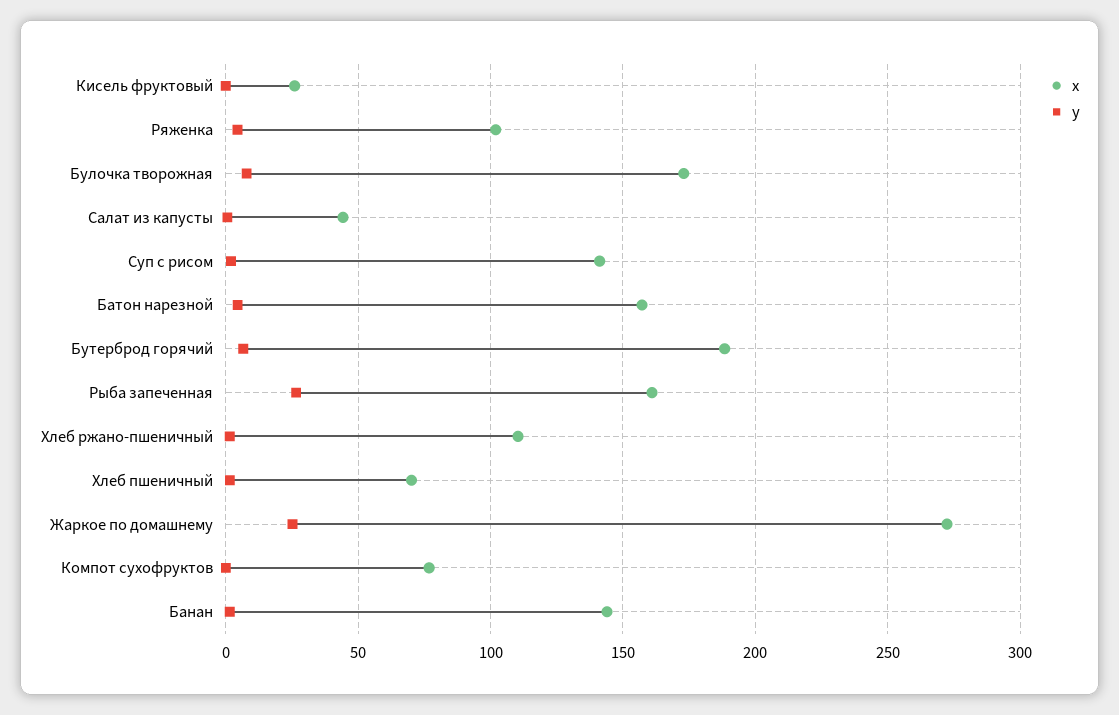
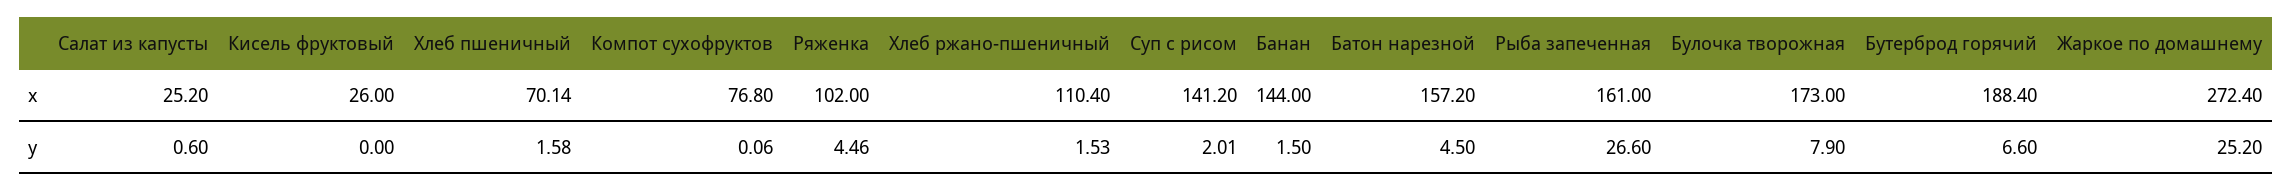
  {
    "x": {
      "Кисель фруктовый": 26,
      "Ряженка": 102,
      "Булочка творожная": 173,
-     "Салат из капусты": 45,
+     "Салат из капусты": 25.2,
      "Суп с рисом": 141.2,
      "Батон нарезной": 157.2,
      "Бутерброд горячий": 188.4,
      "Рыба запеченная": 161,
      "Хлеб ржано-пшеничный": 110.4,
      "Хлеб пшеничный": 70.14,
      "Жаркое по домашнему": 272.4,
      "Компот сухофруктов": 76.8,
      "Банан": 144
    },
    "y": {
      "Кисель фруктовый": 0,
      "Ряженка": 4.46,
      "Булочка творожная": 7.9,
      "Салат из капусты": 0.6,
      "Суп с рисом": 2.01,
      "Батон нарезной": 4.5,
      "Бутерброд горячий": 6.6,
      "Рыба запеченная": 26.6,
      "Хлеб ржано-пшеничный": 1.53,
      "Хлеб пшеничный": 1.58,
      "Жаркое по домашнему": 25.2,
      "Компот сухофруктов": 0.06,
      "Банан": 1.5
    }
  }

